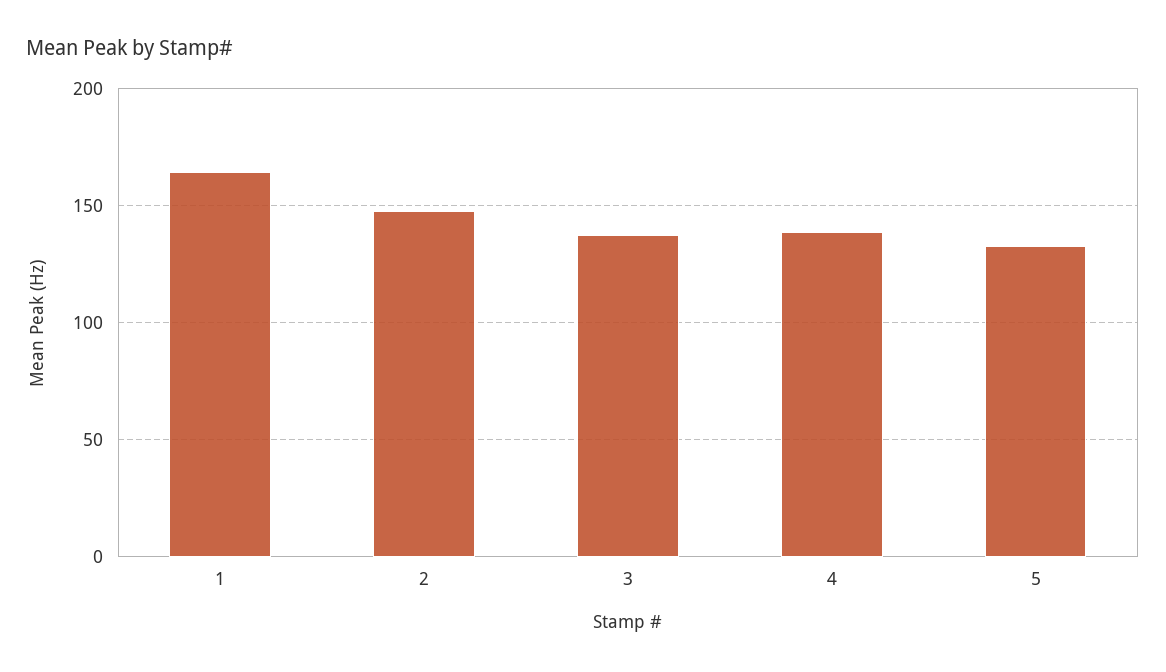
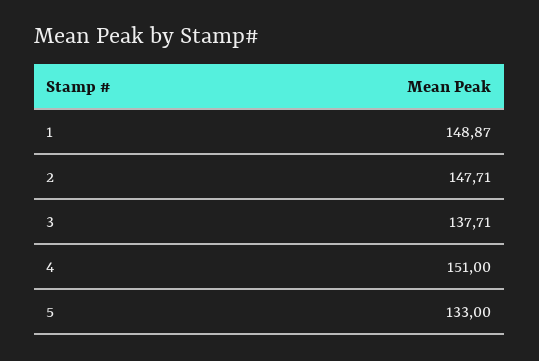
  {
-   "1": 165,
+   "1": 148.87,
    "2": 147.71,
    "3": 137.71,
-   "4": 140,
+   "4": 151,
    "5": 133
  }

